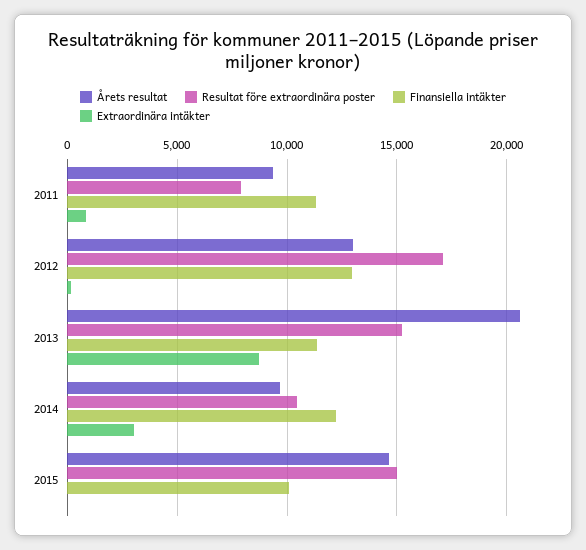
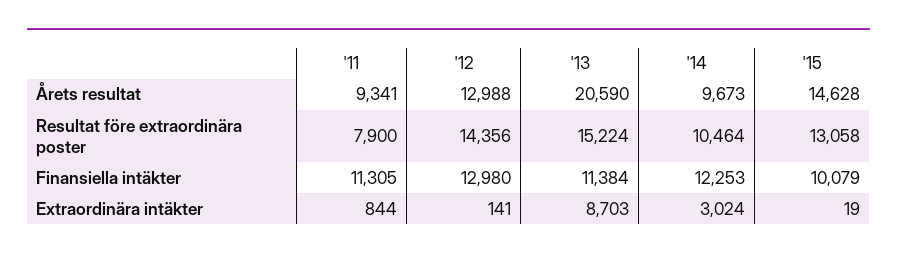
  {
    "Årets resultat": {
      "2011": 9341,
      "2012": 12988,
      "2013": 20590,
      "2014": 9673,
      "2015": 14628
    },
    "Resultat före extraordinära poster": {
      "2011": 7900,
-     "2012": 17000,
+     "2012": 14356,
      "2013": 15224,
      "2014": 10464,
-     "2015": 15000
+     "2015": 13058
    },
    "Finansiella intäkter": {
      "2011": 11305,
      "2012": 12980,
      "2013": 11384,
      "2014": 12253,
      "2015": 10079
    },
    "Extraordinära intäkter": {
      "2011": 844,
      "2012": 141,
      "2013": 8703,
      "2014": 3024,
      "2015": 19
    }
  }

